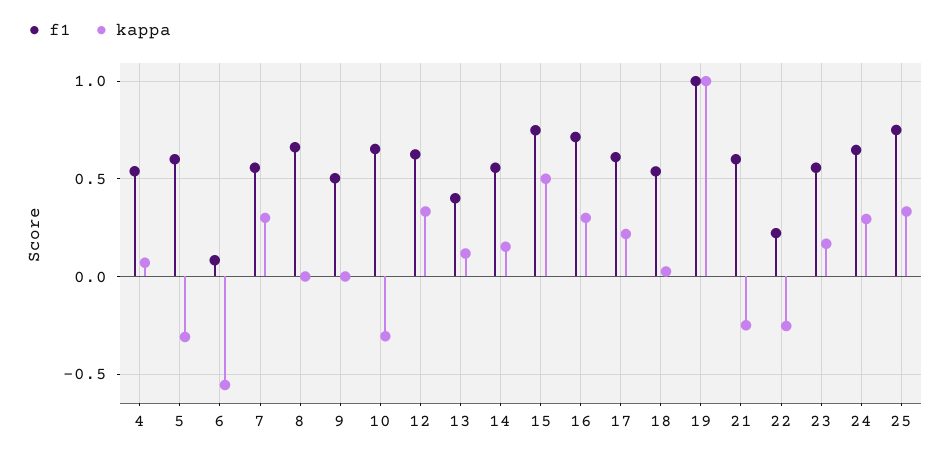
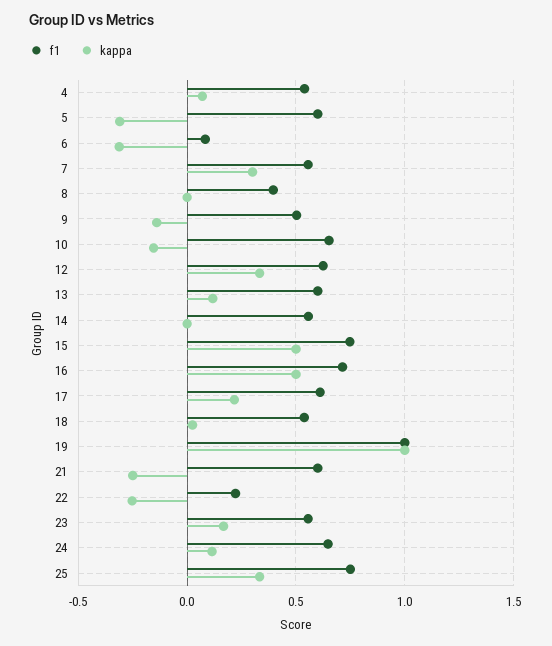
  {
    "f1": {
      "4": 0.55,
      "5": 0.6,
      "6": 0.1,
      "7": 0.55,
-     "8": 0.65,
+     "8": 0.4,
      "9": 0.5,
      "10": 0.65,
      "12": 0.65,
-     "13": 0.4,
+     "13": 0.6,
      "14": 0.55,
      "15": 0.75,
      "16": 0.7,
      "17": 0.6,
      "18": 0.55,
      "19": 1,
      "21": 0.6,
      "22": 0.2,
      "23": 0.55,
      "24": 0.65,
      "25": 0.75
    },
    "kappa": {
      "4": 0.05,
      "5": -0.3,
-     "6": -0.55,
+     "6": -0.3,
      "7": 0.3,
      "8": 0,
-     "9": 0,
+     "9": -0.15,
-     "10": -0.3,
+     "10": -0.15,
      "12": 0.35,
      "13": 0.1,
-     "14": 0.15,
+     "14": 0,
      "15": 0.5,
-     "16": 0.3,
+     "16": 0.5,
      "17": 0.2,
      "18": 0.05,
      "19": 1,
      "21": -0.25,
      "22": -0.25,
      "23": 0.15,
-     "24": 0.3,
+     "24": 0.1,
      "25": 0.35
    }
  }

